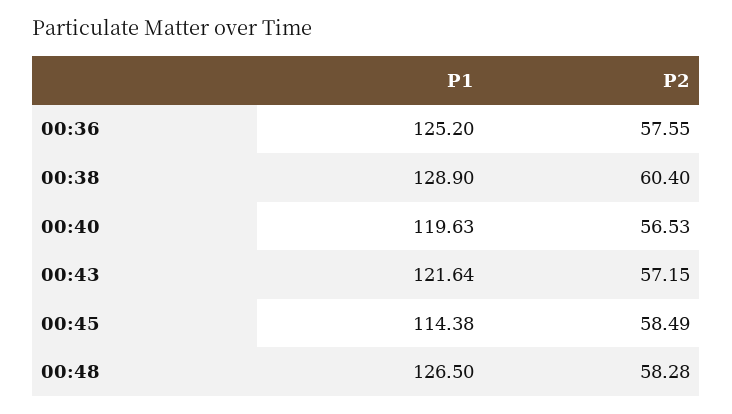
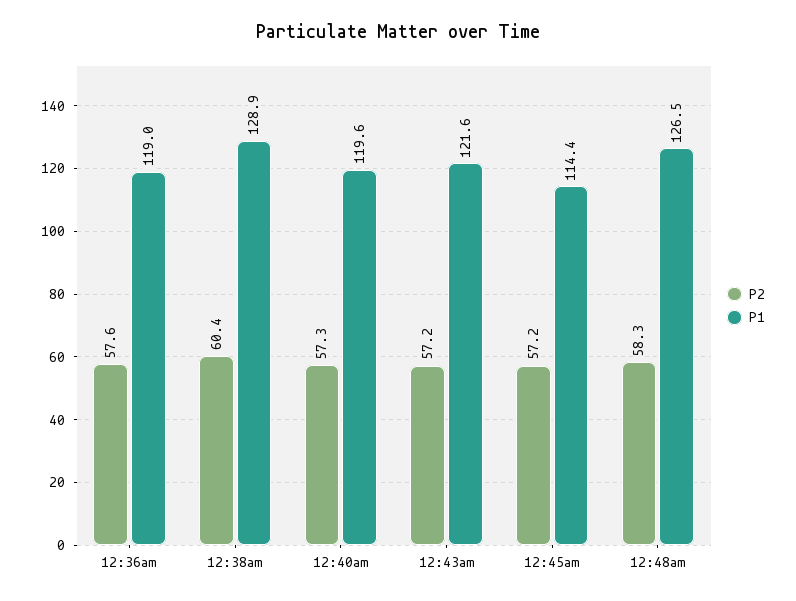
  {
    "P1": {
-     "00:36": 125.2,
+     "00:36": 119,
      "00:38": 128.9,
      "00:40": 119.63,
      "00:43": 121.64,
      "00:45": 114.38,
      "00:48": 126.5
    },
    "P2": {
      "00:36": 57.55,
      "00:38": 60.4,
-     "00:40": 56.53,
+     "00:40": 57.3,
      "00:43": 57.15,
-     "00:45": 58.49,
+     "00:45": 57.2,
      "00:48": 58.28
    }
  }

